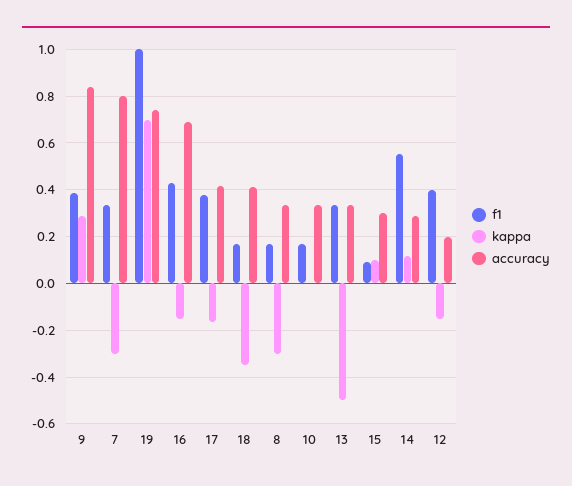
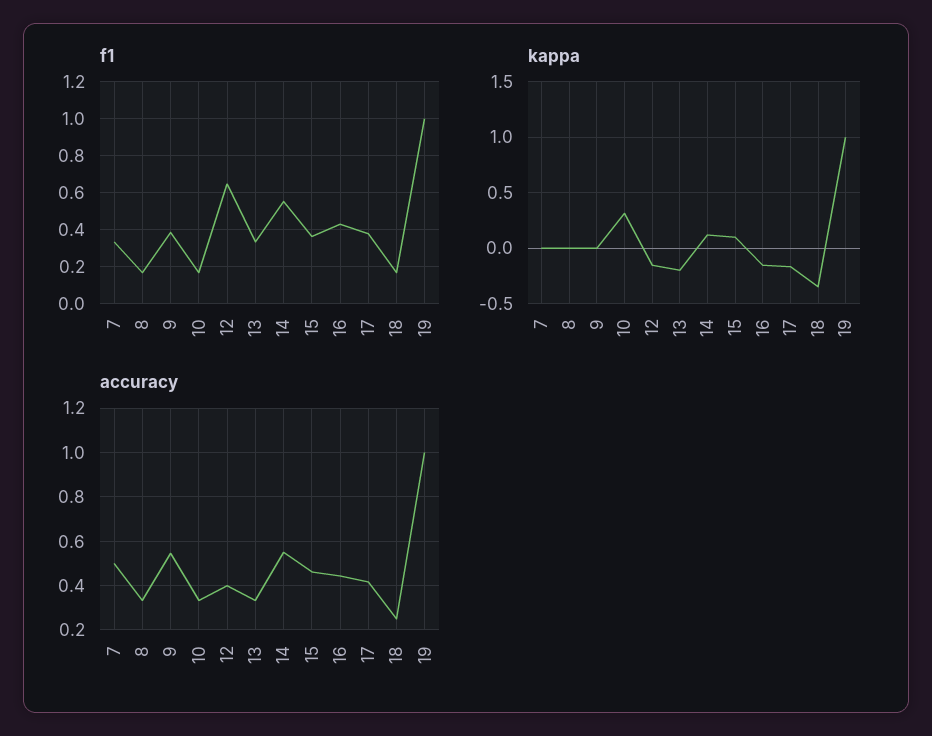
  {
    "f1": {
      "9": 0.4,
      "7": 0.35,
      "19": 1,
      "16": 0.45,
      "17": 0.4,
      "18": 0.15,
      "8": 0.15,
      "10": 0.15,
      "13": 0.35,
-     "15": 0.1,
+     "15": 0.35,
      "14": 0.55,
-     "12": 0.4
+     "12": 0.65
    },
    "kappa": {
-     "9": 0.3,
+     "9": 0,
-     "7": -0.3,
+     "7": 0,
-     "19": 0.7,
+     "19": 1,
      "16": -0.15,
      "17": -0.15,
      "18": -0.35,
-     "8": -0.3,
+     "8": 0,
-     "10": 0,
+     "10": 0.3,
-     "13": -0.5,
+     "13": -0.2,
      "15": 0.1,
      "14": 0.1,
      "12": -0.15
    },
    "accuracy": {
-     "9": 0.85,
+     "9": 0.55,
-     "7": 0.8,
+     "7": 0.5,
-     "19": 0.75,
+     "19": 1,
-     "16": 0.7,
+     "16": 0.45,
      "17": 0.4,
-     "18": 0.4,
+     "18": 0.25,
      "8": 0.35,
      "10": 0.35,
      "13": 0.35,
-     "15": 0.3,
+     "15": 0.45,
-     "14": 0.3,
+     "14": 0.55,
-     "12": 0.2
+     "12": 0.4
    }
  }

